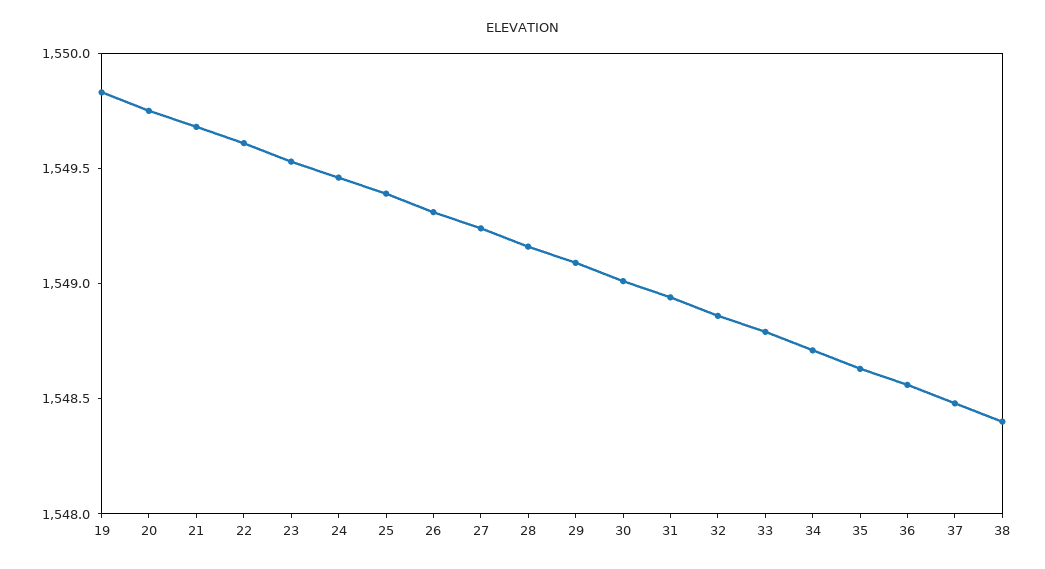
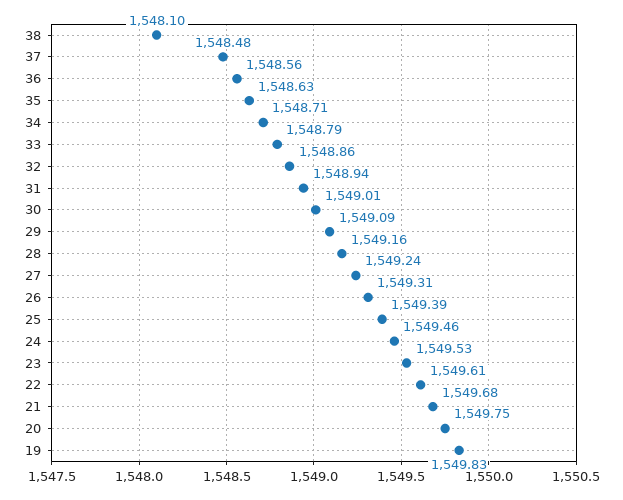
  {
    "19": 1549.83,
    "20": 1549.75,
    "21": 1549.68,
    "22": 1549.61,
    "23": 1549.53,
    "24": 1549.46,
    "25": 1549.39,
    "26": 1549.31,
    "27": 1549.24,
    "28": 1549.16,
    "29": 1549.09,
    "30": 1549.01,
    "31": 1548.94,
    "32": 1548.86,
    "33": 1548.79,
    "34": 1548.71,
    "35": 1548.63,
    "36": 1548.56,
    "37": 1548.48,
-   "38": 1548.4
+   "38": 1548.1
  }

